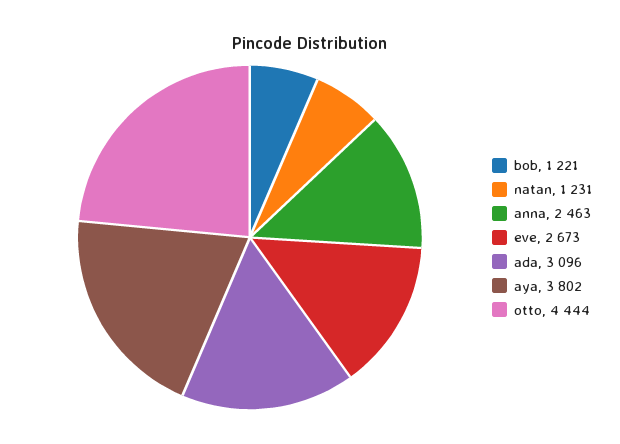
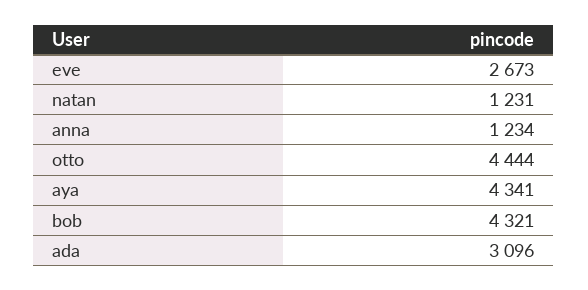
  {
-   "bob": 1221,
+   "bob": 4321,
    "natan": 1231,
-   "anna": 2463,
+   "anna": 1234,
    "eve": 2673,
    "ada": 3096,
-   "aya": 3802,
+   "aya": 4341,
    "otto": 4444
  }

